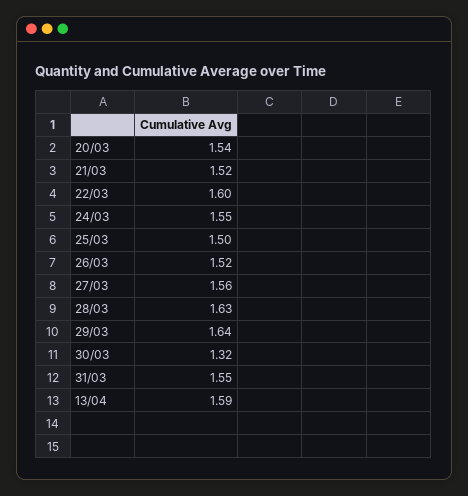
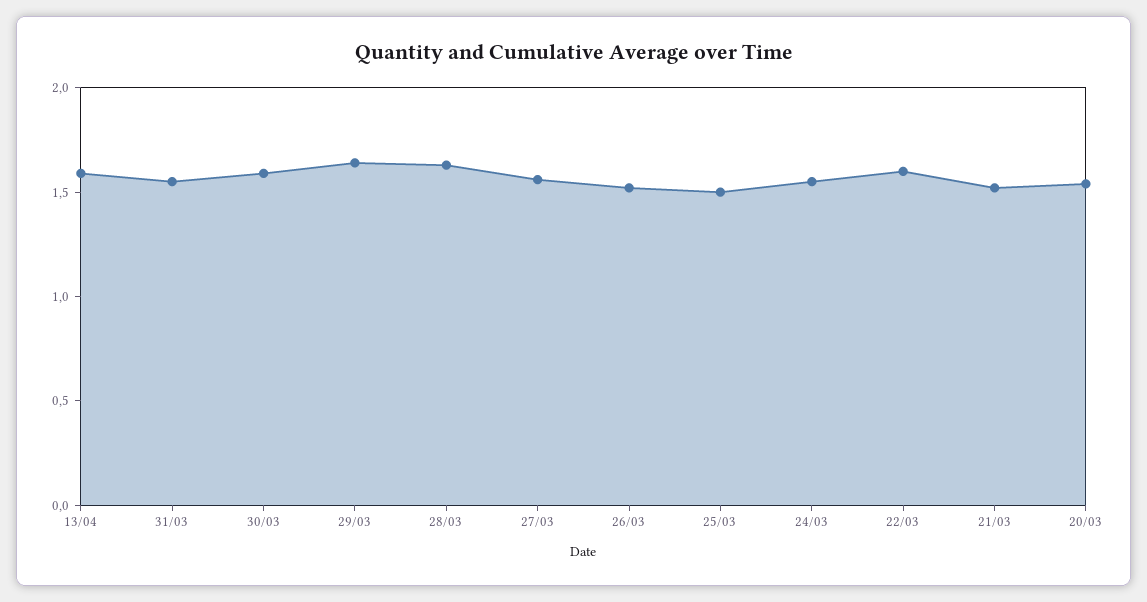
  {
    "20/03": 1.54,
    "21/03": 1.52,
    "22/03": 1.6,
    "24/03": 1.55,
    "25/03": 1.5,
    "26/03": 1.52,
    "27/03": 1.56,
    "28/03": 1.63,
    "29/03": 1.64,
-   "30/03": 1.32,
+   "30/03": 1.6,
    "31/03": 1.55,
    "13/04": 1.59
  }

